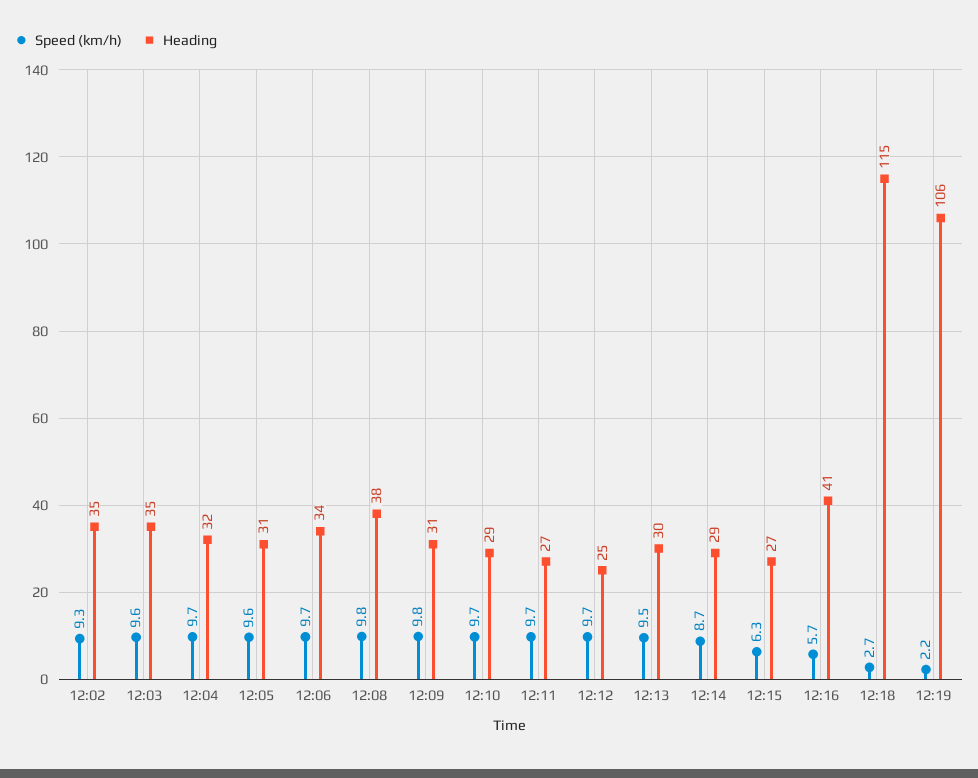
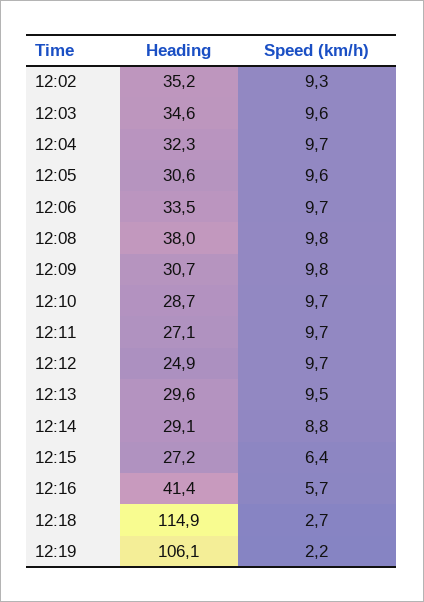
  {
    "Speed (km/h)": {
      "12:02": 9.3,
      "12:03": 9.6,
      "12:04": 9.7,
      "12:05": 9.6,
      "12:06": 9.7,
      "12:08": 9.8,
      "12:09": 9.8,
      "12:10": 9.7,
      "12:11": 9.7,
      "12:12": 9.7,
      "12:13": 9.5,
-     "12:14": 8.7,
+     "12:14": 8.8,
-     "12:15": 6.3,
+     "12:15": 6.4,
      "12:16": 5.7,
      "12:18": 2.7,
      "12:19": 2.2
    },
    "Heading": {
      "12:02": 35.2,
      "12:03": 34.6,
      "12:04": 32.3,
      "12:05": 30.6,
      "12:06": 33.5,
      "12:08": 38,
      "12:09": 30.7,
      "12:10": 28.7,
      "12:11": 27.1,
      "12:12": 24.9,
      "12:13": 29.6,
      "12:14": 29.1,
      "12:15": 27.2,
      "12:16": 41.4,
      "12:18": 114.9,
      "12:19": 106.1
    }
  }

